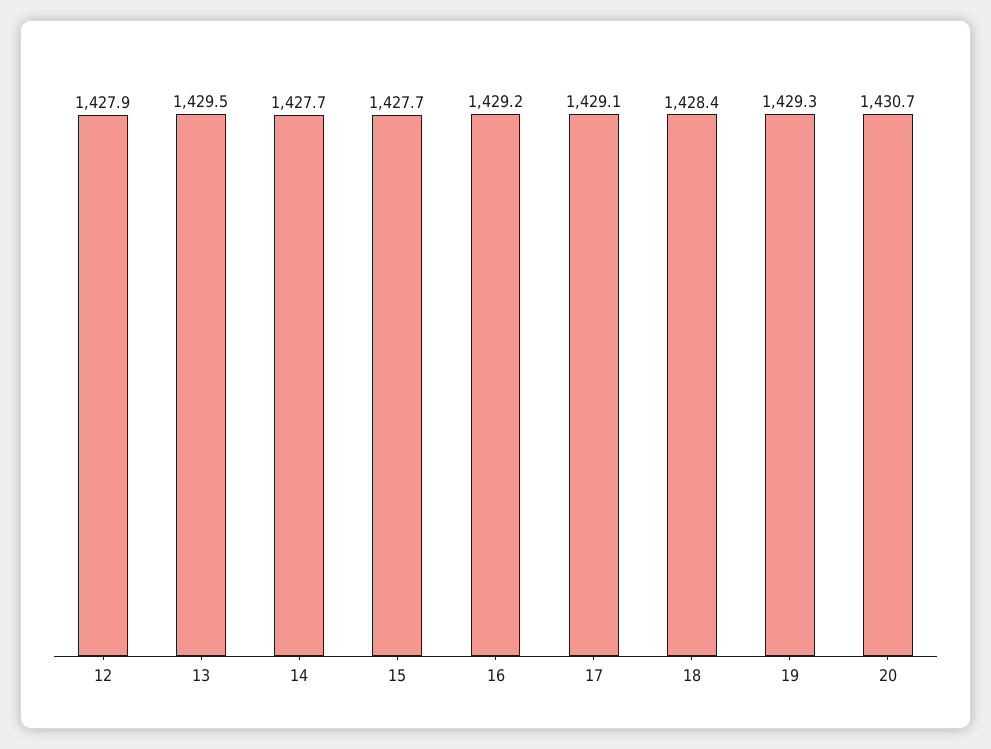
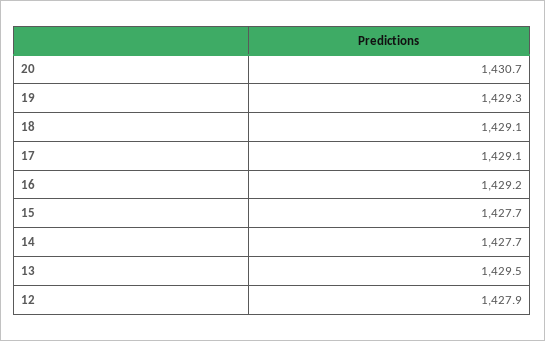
  {
    "12": 1427.9,
    "13": 1429.5,
    "14": 1427.7,
    "15": 1427.7,
    "16": 1429.2,
    "17": 1429.1,
-   "18": 1428.4,
+   "18": 1429.1,
    "19": 1429.3,
    "20": 1430.7
  }

